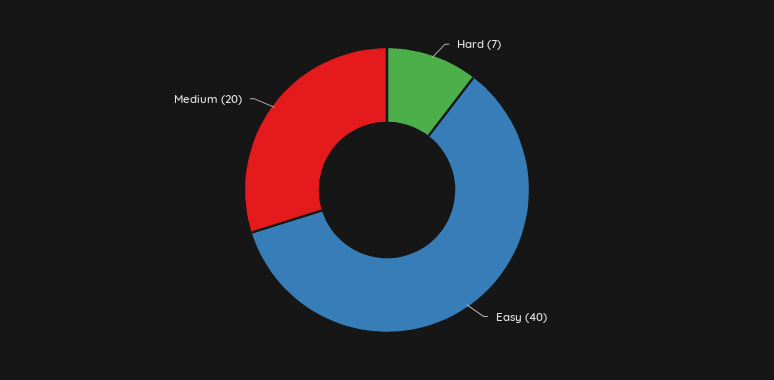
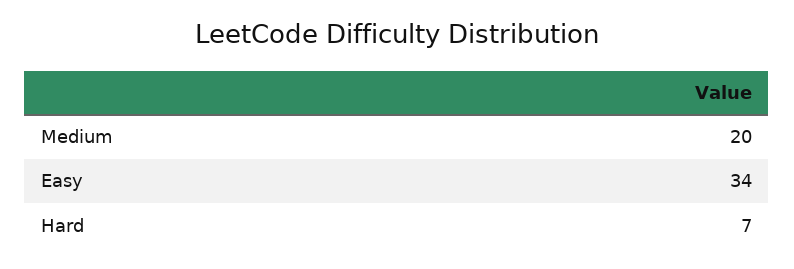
  {
    "Hard": 7,
-   "Easy": 40,
+   "Easy": 34,
    "Medium": 20
  }

